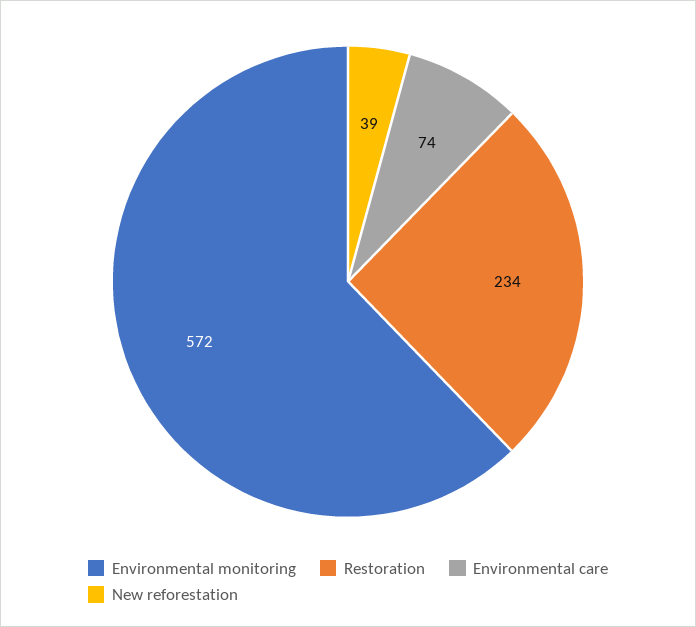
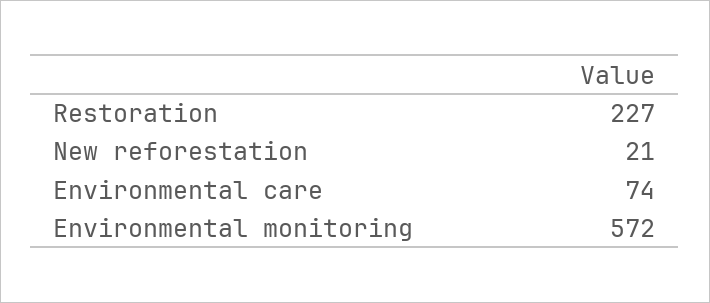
  {
    "Environmental monitoring": 572,
-   "Restoration": 234,
+   "Restoration": 227,
    "Environmental care": 74,
-   "New reforestation": 39
+   "New reforestation": 21
  }

